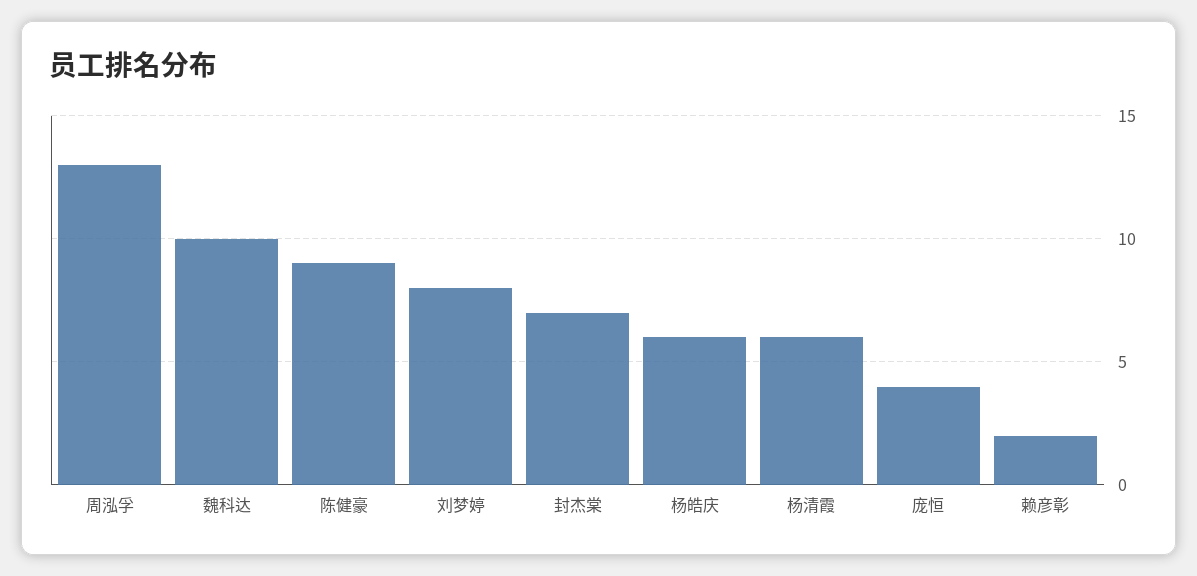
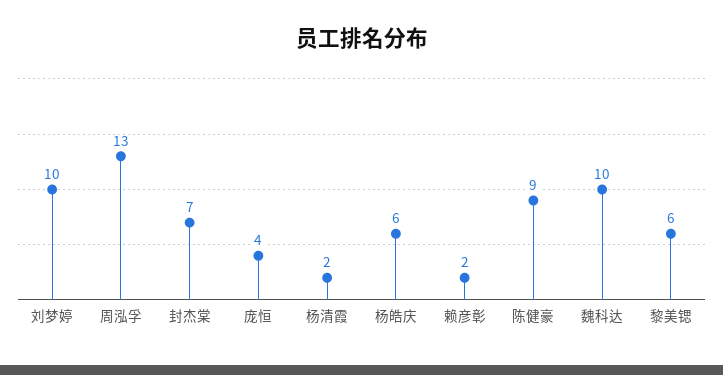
  {
    "周泓孚": 13,
    "魏科达": 10,
    "陈健豪": 9,
-   "刘梦婷": 8,
+   "刘梦婷": 10,
    "封杰棠": 7,
    "杨皓庆": 6,
-   "杨清霞": 6,
+   "杨清霞": 2,
    "庞恒": 4,
-   "赖彦彰": 2
+   "赖彦彰": 2,
+   "黎美锶": 6
  }

